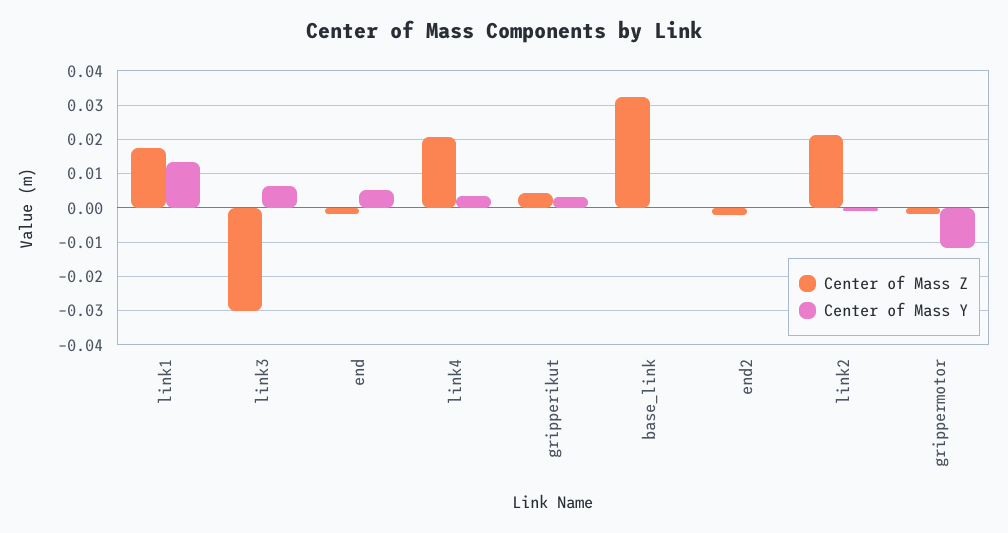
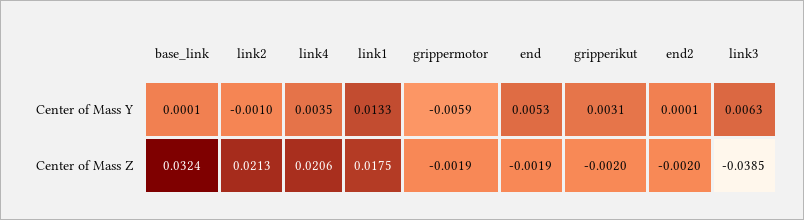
  {
    "Center of Mass Z": {
      "link1": 0.0175,
-     "link3": -0.03,
+     "link3": -0.0385,
      "end": -0.0019,
      "link4": 0.0206,
-     "gripperikut": 0.004,
+     "gripperikut": -0.002,
      "base_link": 0.0324,
      "end2": -0.002,
      "link2": 0.0213,
      "grippermotor": -0.0019
    },
    "Center of Mass Y": {
      "link1": 0.0133,
      "link3": 0.0063,
      "end": 0.0053,
      "link4": 0.0035,
      "gripperikut": 0.0031,
      "base_link": 0.0001,
      "end2": 0.0001,
      "link2": -0.001,
-     "grippermotor": -0.012
+     "grippermotor": -0.0059
    }
  }

